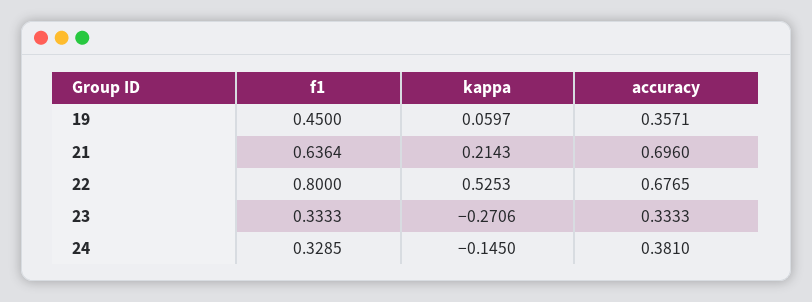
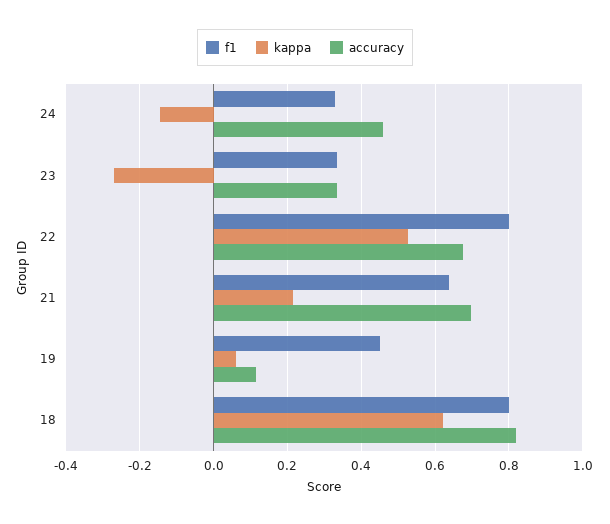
  {
    "f1": {
      "19": 0.45,
      "21": 0.6364,
      "22": 0.8,
      "23": 0.3333,
-     "24": 0.3285
+     "24": 0.3285,
+     "18": 0.8
    },
    "kappa": {
      "19": 0.0597,
      "21": 0.2143,
      "22": 0.5253,
      "23": -0.2706,
-     "24": -0.145
+     "24": -0.145,
+     "18": 0.62
    },
    "accuracy": {
-     "19": 0.3571,
+     "19": 0.12,
      "21": 0.696,
      "22": 0.6765,
      "23": 0.3333,
-     "24": 0.381
+     "24": 0.46,
+     "18": 0.82
    }
  }

